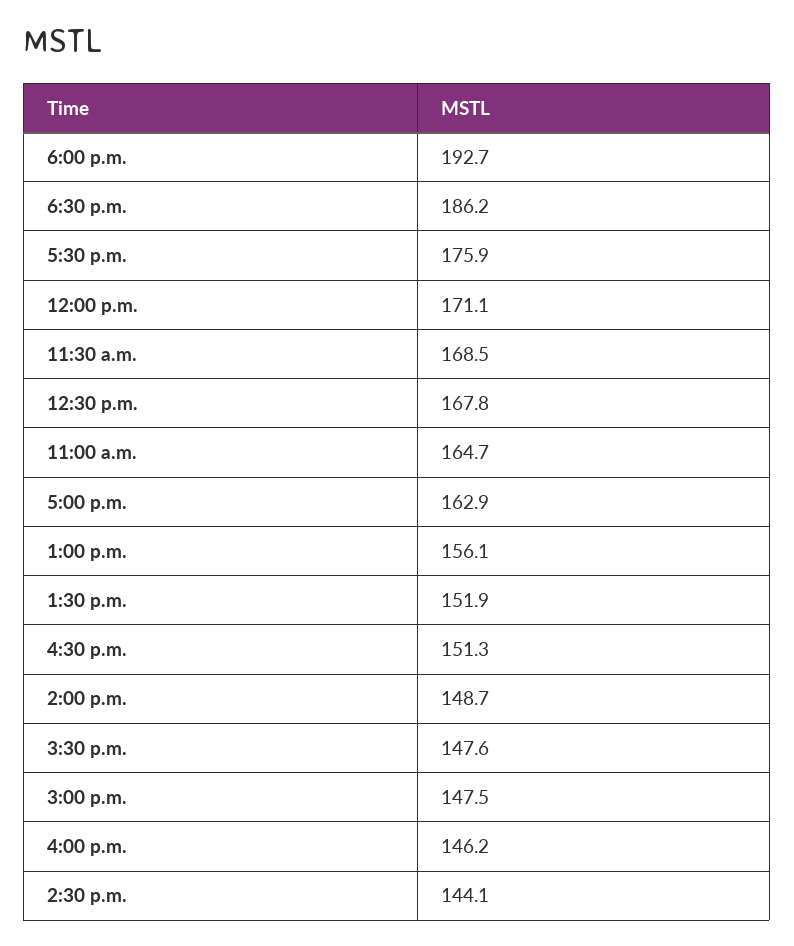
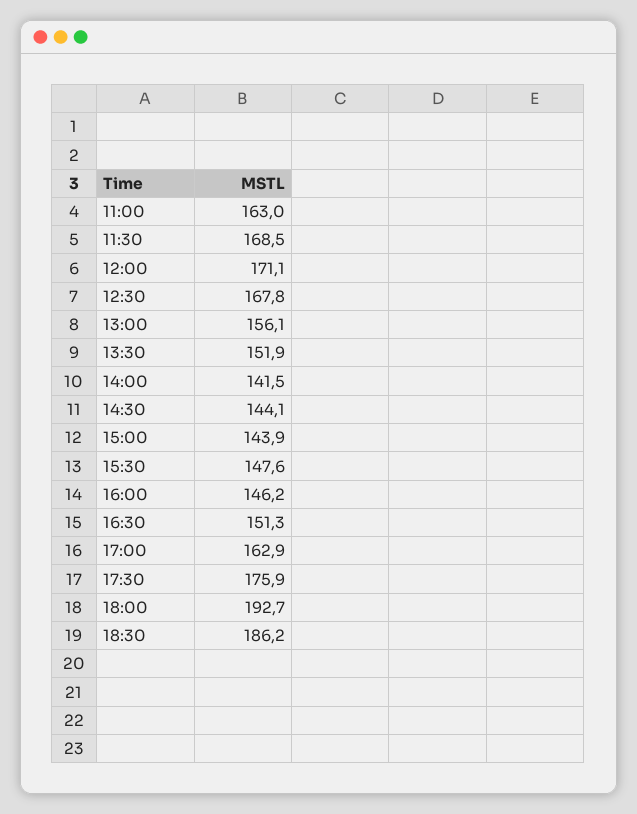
  {
    "6:00 p.m.": 192.7,
    "6:30 p.m.": 186.2,
    "5:30 p.m.": 175.9,
    "12:00 p.m.": 171.1,
    "11:30 a.m.": 168.5,
    "12:30 p.m.": 167.8,
-   "11:00 a.m.": 164.7,
+   "11:00 a.m.": 163,
    "5:00 p.m.": 162.9,
    "1:00 p.m.": 156.1,
    "1:30 p.m.": 151.9,
    "4:30 p.m.": 151.3,
-   "2:00 p.m.": 148.7,
+   "2:00 p.m.": 141.5,
    "3:30 p.m.": 147.6,
-   "3:00 p.m.": 147.5,
+   "3:00 p.m.": 143.9,
    "4:00 p.m.": 146.2,
    "2:30 p.m.": 144.1
  }

